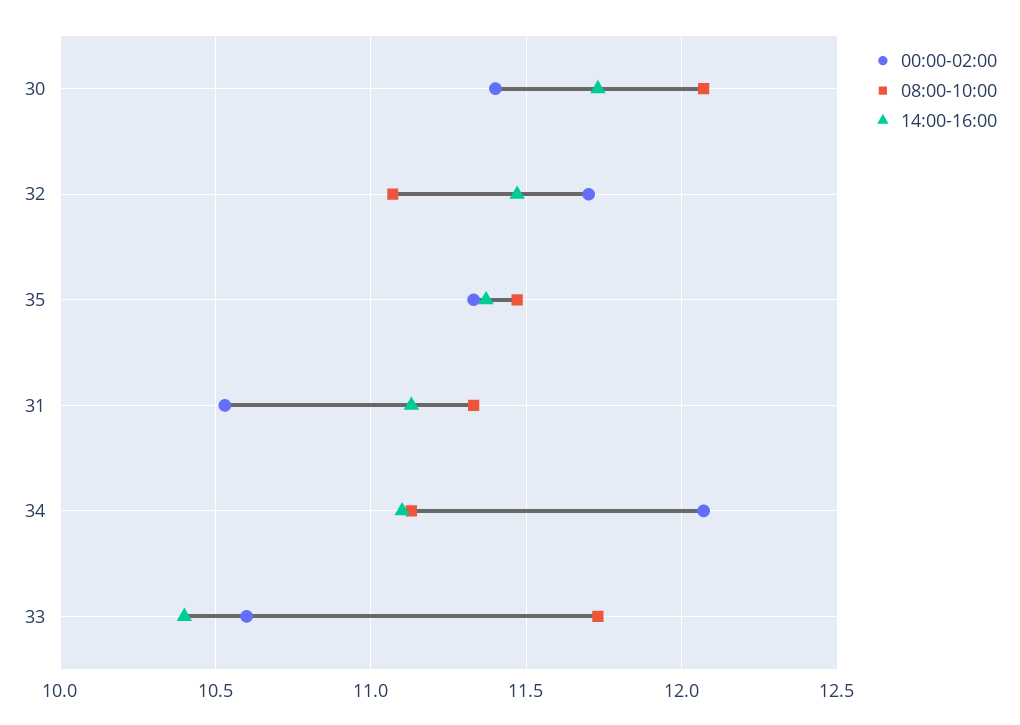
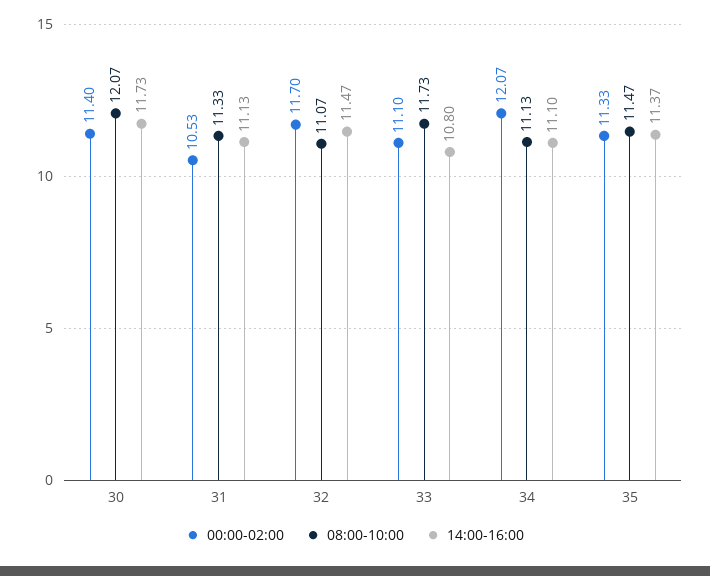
  {
    "00:00-02:00": {
      "30": 11.4,
      "32": 11.7,
      "35": 11.33,
      "31": 10.53,
      "34": 12.07,
-     "33": 10.6
+     "33": 11.1
    },
    "08:00-10:00": {
      "30": 12.07,
      "32": 11.07,
      "35": 11.47,
      "31": 11.33,
      "34": 11.13,
      "33": 11.73
    },
    "14:00-16:00": {
      "30": 11.73,
      "32": 11.47,
      "35": 11.37,
      "31": 11.13,
      "34": 11.1,
-     "33": 10.4
+     "33": 10.8
    }
  }

